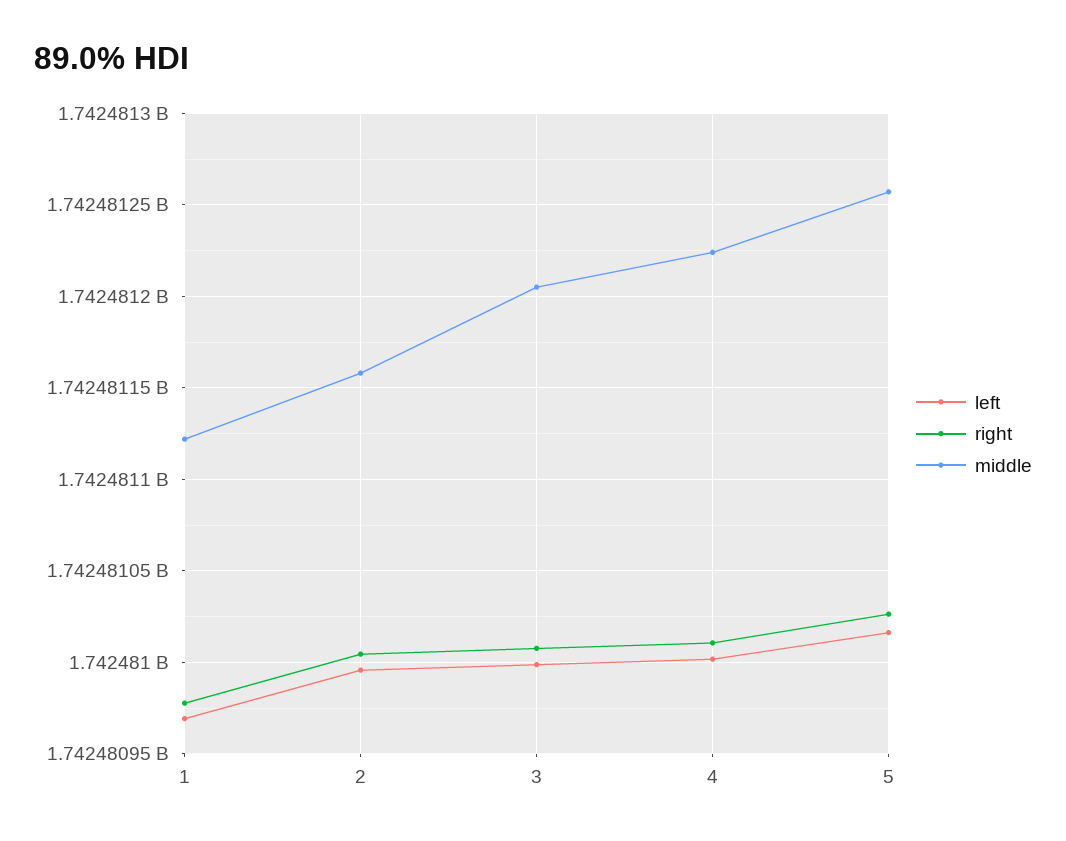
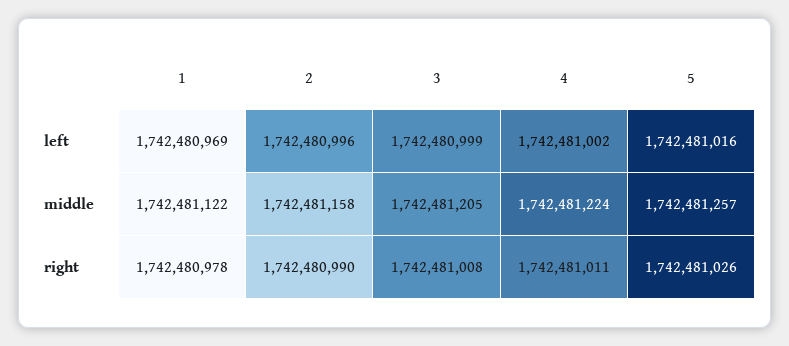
  {
    "left": {
      "1": 1742480969,
      "2": 1742480996,
      "3": 1742480999,
      "4": 1742481002,
      "5": 1742481016
    },
    "right": {
      "1": 1742480978,
-     "2": 1742481005,
+     "2": 1742480990,
      "3": 1742481008,
      "4": 1742481011,
      "5": 1742481026
    },
    "middle": {
      "1": 1742481122,
      "2": 1742481158,
      "3": 1742481205,
      "4": 1742481224,
      "5": 1742481257
    }
  }

